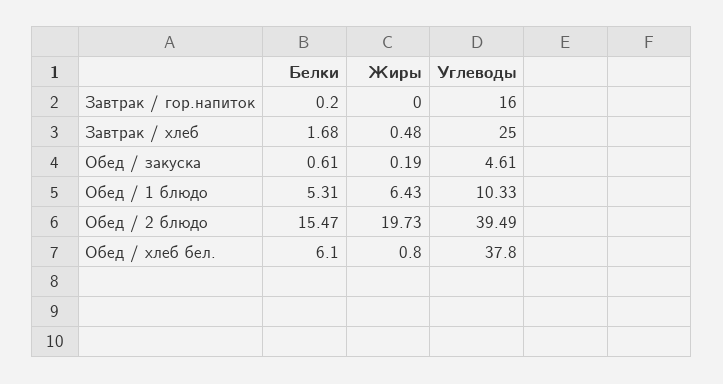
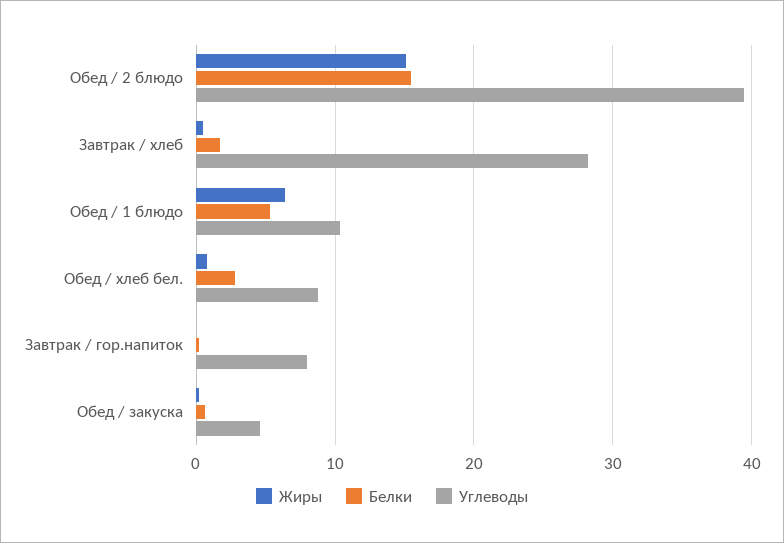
  {
    "Белки": {
      "Завтрак / гор.напиток": 0.2,
      "Завтрак / хлеб": 1.68,
      "Обед / закуска": 0.61,
      "Обед / 1 блюдо": 5.31,
      "Обед / 2 блюдо": 15.47,
-     "Обед / хлеб бел.": 6.1
+     "Обед / хлеб бел.": 3
    },
    "Жиры": {
      "Завтрак / гор.напиток": 0,
      "Завтрак / хлеб": 0.48,
      "Обед / закуска": 0.19,
      "Обед / 1 блюдо": 6.43,
-     "Обед / 2 блюдо": 19.73,
+     "Обед / 2 блюдо": 15,
      "Обед / хлеб бел.": 0.8
    },
    "Углеводы": {
-     "Завтрак / гор.напиток": 16,
+     "Завтрак / гор.напиток": 8,
-     "Завтрак / хлеб": 25,
+     "Завтрак / хлеб": 28,
      "Обед / закуска": 4.61,
      "Обед / 1 блюдо": 10.33,
      "Обед / 2 блюдо": 39.49,
-     "Обед / хлеб бел.": 37.8
+     "Обед / хлеб бел.": 9
    }
  }

